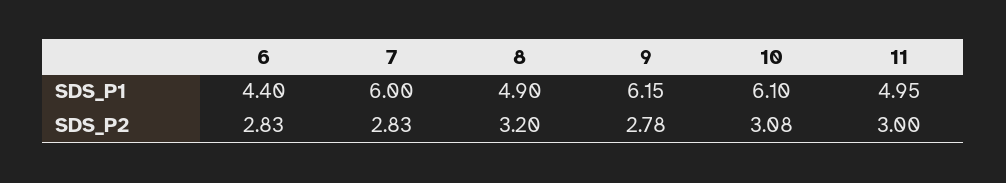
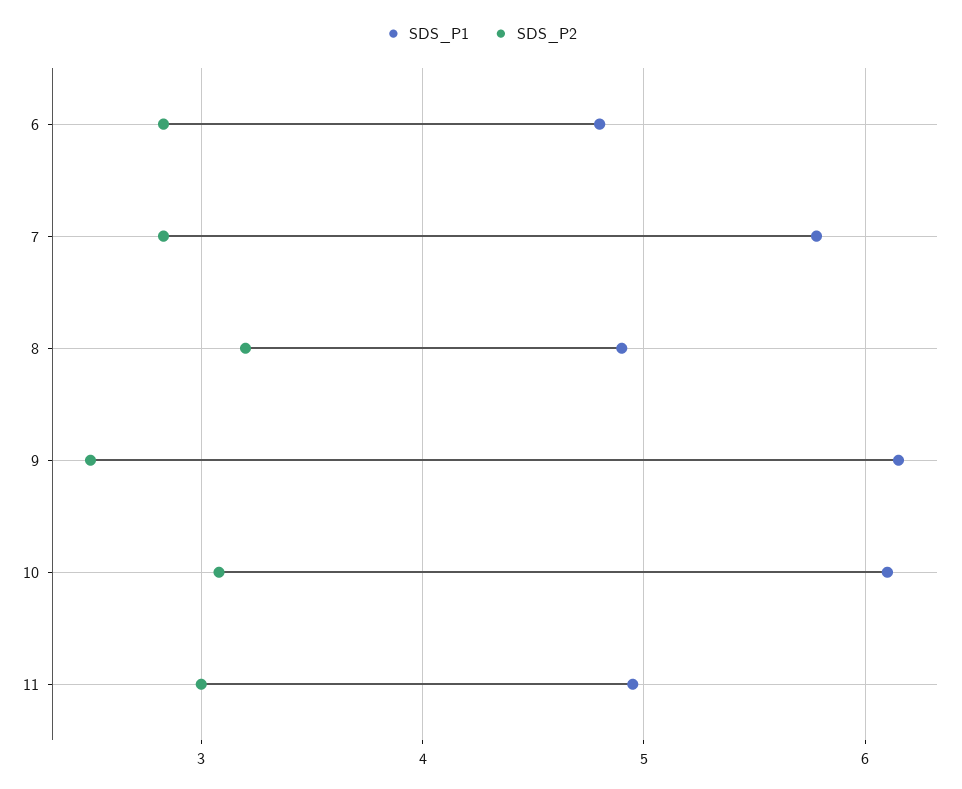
  {
    "SDS_P1": {
-     "6": 4.4,
+     "6": 4.8,
-     "7": 6,
+     "7": 5.8,
      "8": 4.9,
      "9": 6.15,
      "10": 6.1,
      "11": 4.95
    },
    "SDS_P2": {
      "6": 2.83,
      "7": 2.83,
      "8": 3.2,
-     "9": 2.78,
+     "9": 2.5,
      "10": 3.08,
      "11": 3
    }
  }

